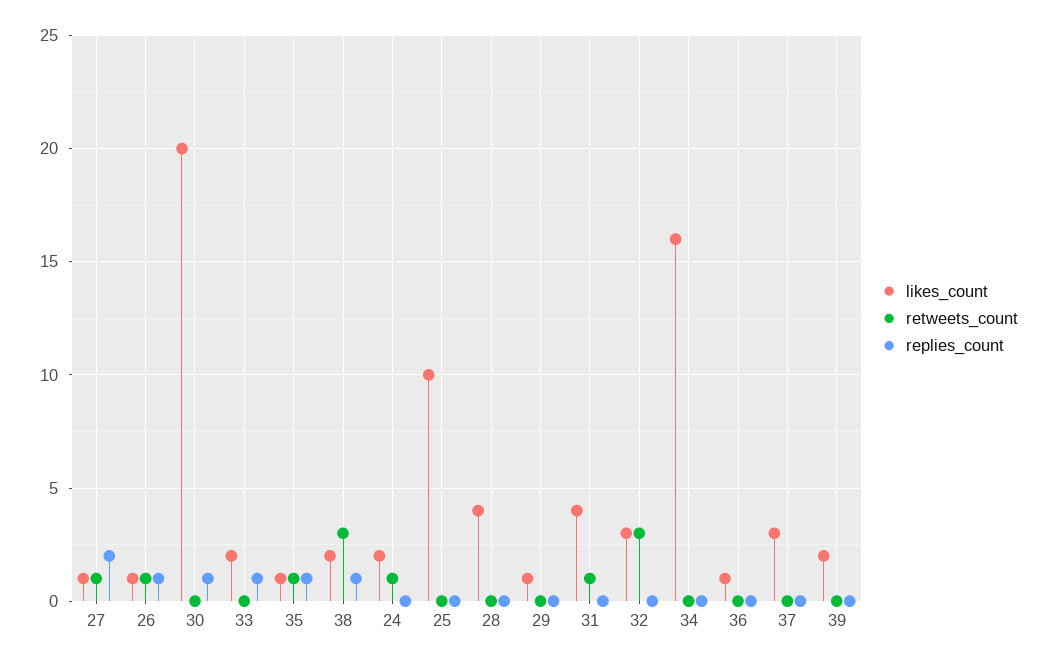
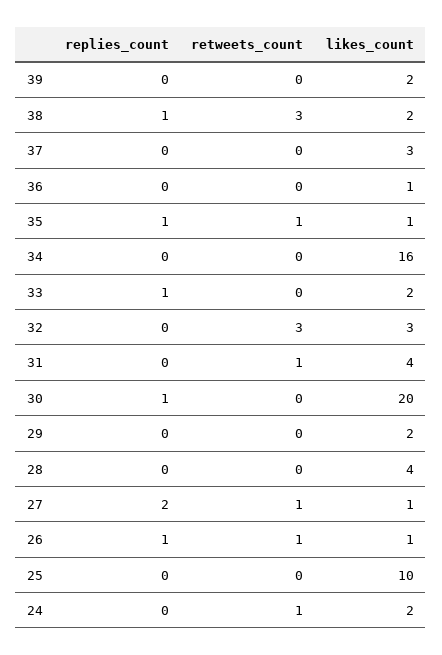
  {
    "likes_count": {
      "27": 1,
      "26": 1,
      "30": 20,
      "33": 2,
      "35": 1,
      "38": 2,
      "24": 2,
      "25": 10,
      "28": 4,
-     "29": 1,
+     "29": 2,
      "31": 4,
      "32": 3,
      "34": 16,
      "36": 1,
      "37": 3,
      "39": 2
    },
    "retweets_count": {
      "27": 1,
      "26": 1,
      "30": 0,
      "33": 0,
      "35": 1,
      "38": 3,
      "24": 1,
      "25": 0,
      "28": 0,
      "29": 0,
      "31": 1,
      "32": 3,
      "34": 0,
      "36": 0,
      "37": 0,
      "39": 0
    },
    "replies_count": {
      "27": 2,
      "26": 1,
      "30": 1,
      "33": 1,
      "35": 1,
      "38": 1,
      "24": 0,
      "25": 0,
      "28": 0,
      "29": 0,
      "31": 0,
      "32": 0,
      "34": 0,
      "36": 0,
      "37": 0,
      "39": 0
    }
  }

